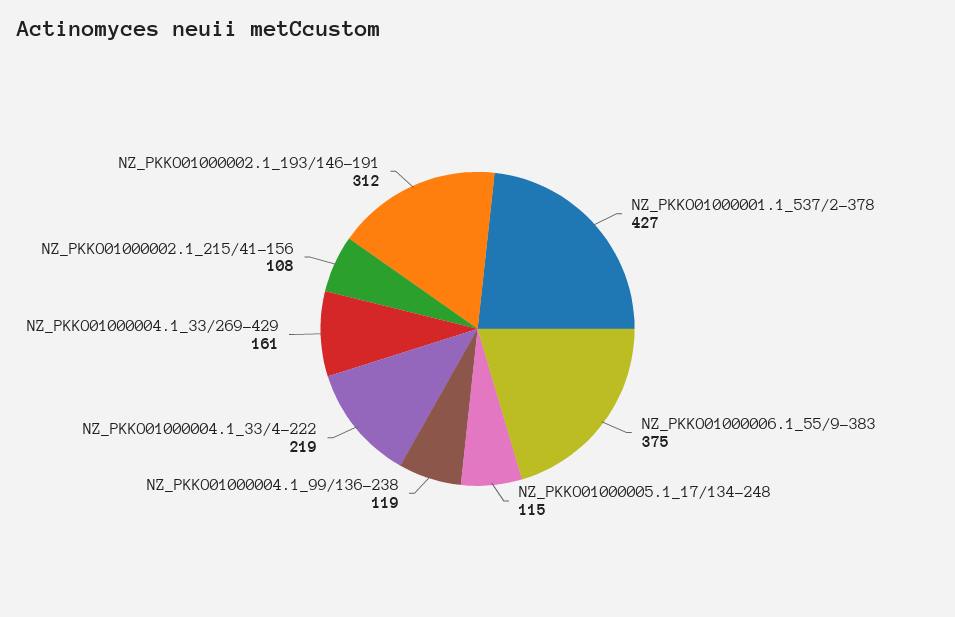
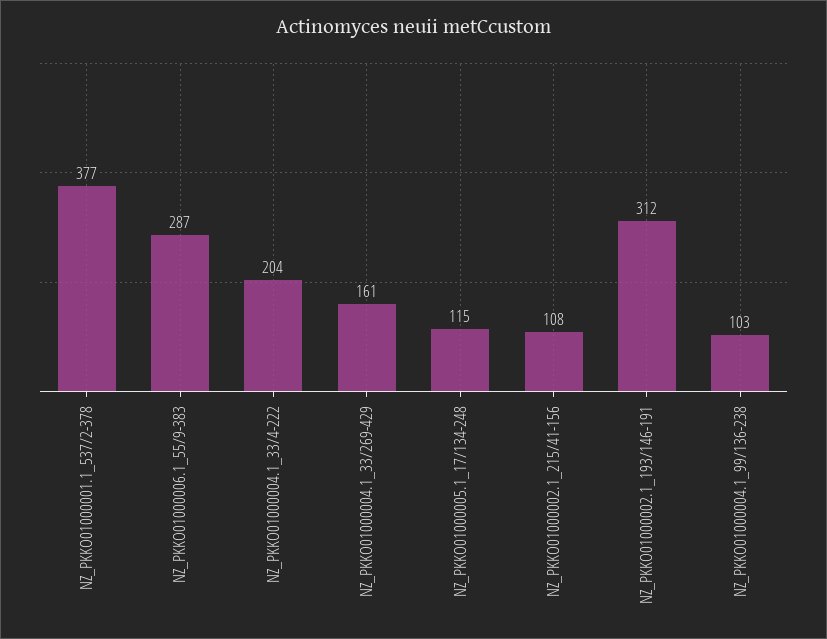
  {
-   "NZ_PKKO01000001.1_537/2-378": 427,
+   "NZ_PKKO01000001.1_537/2-378": 377,
-   "NZ_PKKO01000006.1_55/9-383": 375,
+   "NZ_PKKO01000006.1_55/9-383": 287,
    "NZ_PKKO01000005.1_17/134-248": 115,
-   "NZ_PKKO01000004.1_99/136-238": 119,
+   "NZ_PKKO01000004.1_99/136-238": 103,
-   "NZ_PKKO01000004.1_33/4-222": 219,
+   "NZ_PKKO01000004.1_33/4-222": 204,
    "NZ_PKKO01000004.1_33/269-429": 161,
    "NZ_PKKO01000002.1_215/41-156": 108,
    "NZ_PKKO01000002.1_193/146-191": 312
  }

